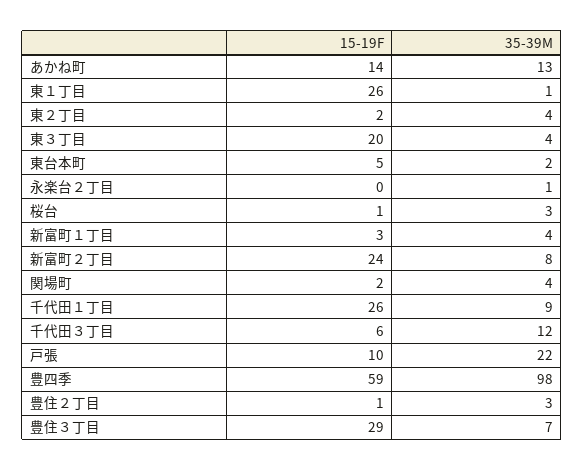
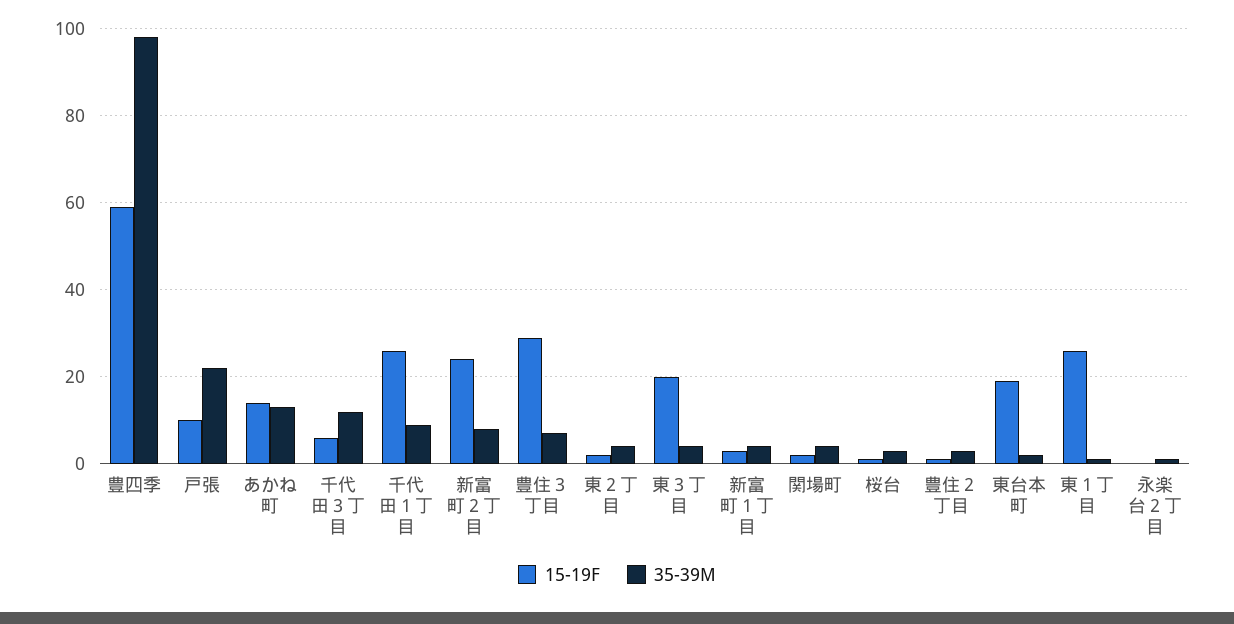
  {
    "15-19F": {
      "あかね町": 14,
      "東１丁目": 26,
      "東２丁目": 2,
      "東３丁目": 20,
-     "東台本町": 5,
+     "東台本町": 20,
      "永楽台２丁目": 0,
      "桜台": 1,
      "新富町１丁目": 3,
      "新富町２丁目": 24,
      "関場町": 2,
      "千代田１丁目": 26,
      "千代田３丁目": 6,
      "戸張": 10,
      "豊四季": 59,
      "豊住２丁目": 1,
      "豊住３丁目": 29
    },
    "35-39M": {
      "あかね町": 13,
      "東１丁目": 1,
      "東２丁目": 4,
      "東３丁目": 4,
      "東台本町": 2,
      "永楽台２丁目": 1,
      "桜台": 3,
      "新富町１丁目": 4,
      "新富町２丁目": 8,
      "関場町": 4,
      "千代田１丁目": 9,
      "千代田３丁目": 12,
      "戸張": 22,
      "豊四季": 98,
      "豊住２丁目": 3,
      "豊住３丁目": 7
    }
  }

